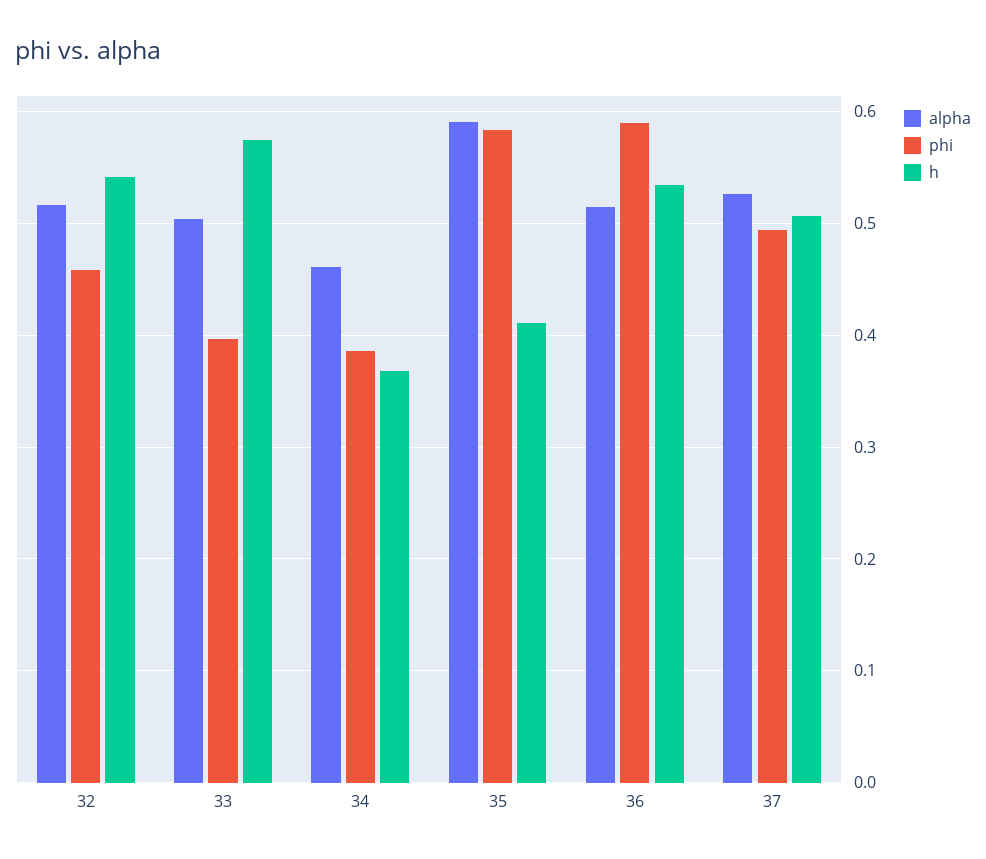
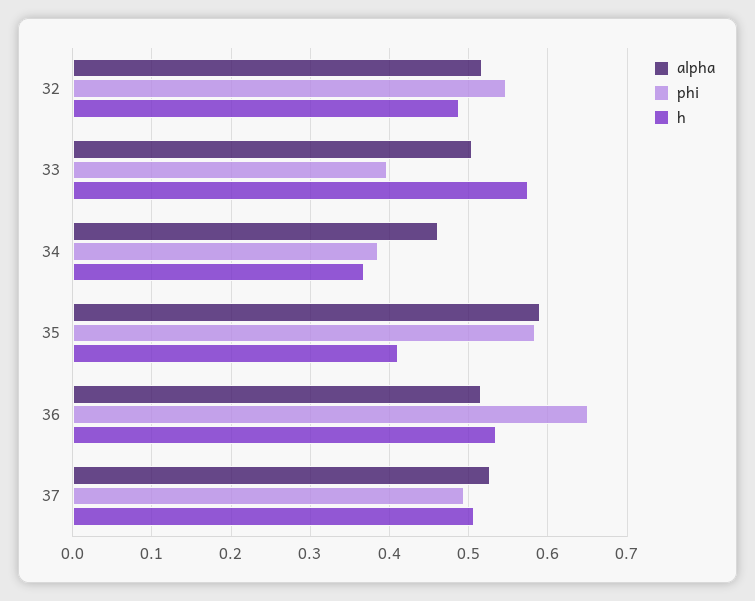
  {
    "alpha": {
      "32": 0.52,
      "33": 0.5,
      "34": 0.46,
      "35": 0.59,
      "36": 0.52,
      "37": 0.53
    },
    "phi": {
-     "32": 0.46,
+     "32": 0.55,
      "33": 0.4,
      "34": 0.39,
      "35": 0.58,
-     "36": 0.59,
+     "36": 0.65,
      "37": 0.49
    },
    "h": {
-     "32": 0.54,
+     "32": 0.49,
      "33": 0.57,
      "34": 0.37,
      "35": 0.41,
      "36": 0.53,
      "37": 0.51
    }
  }

